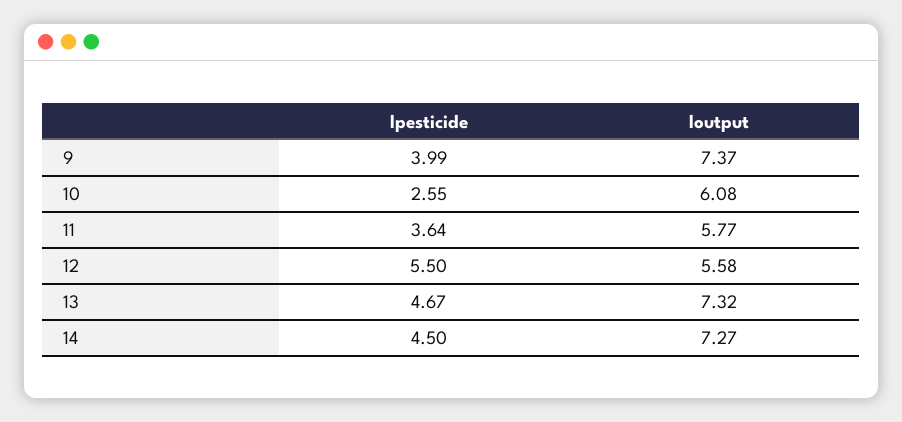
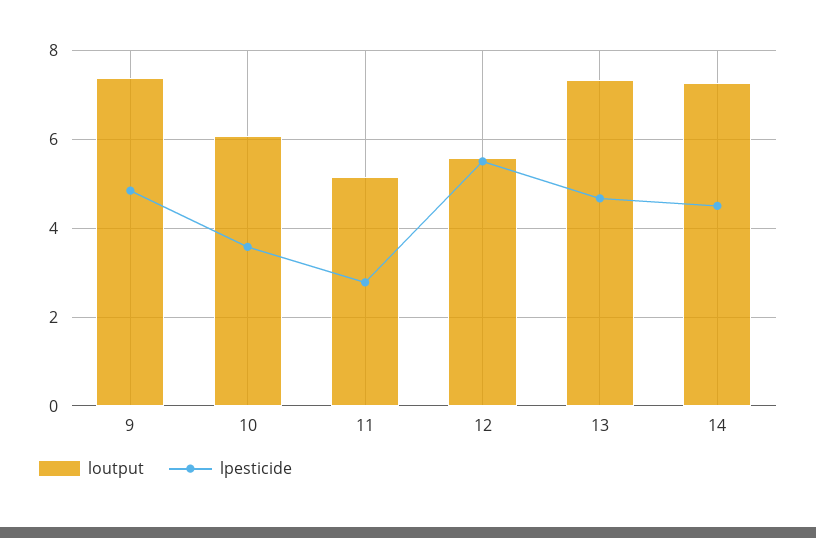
  {
    "lpesticide": {
-     "9": 3.99,
+     "9": 4.8,
-     "10": 2.55,
+     "10": 3.6,
-     "11": 3.64,
+     "11": 2.8,
      "12": 5.5,
      "13": 4.67,
      "14": 4.5
    },
    "loutput": {
      "9": 7.37,
      "10": 6.08,
-     "11": 5.77,
+     "11": 5.2,
      "12": 5.58,
      "13": 7.32,
      "14": 7.27
    }
  }

